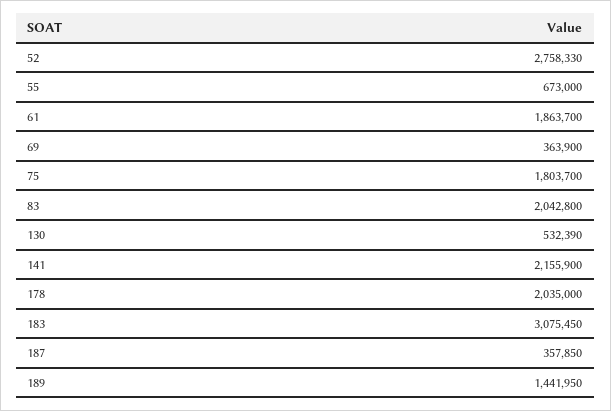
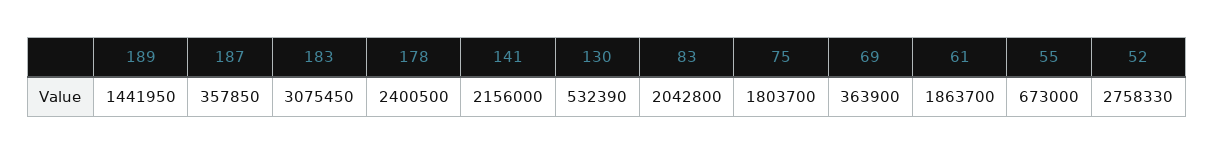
  {
    "52": 2758330,
    "55": 673000,
    "61": 1863700,
    "69": 363900,
    "75": 1803700,
    "83": 2042800,
    "130": 532390,
-   "141": 2155900,
+   "141": 2156000,
-   "178": 2035000,
+   "178": 2400500,
    "183": 3075450,
    "187": 357850,
    "189": 1441950
  }

